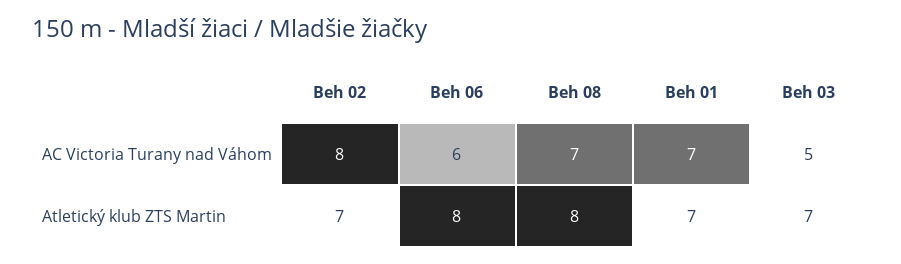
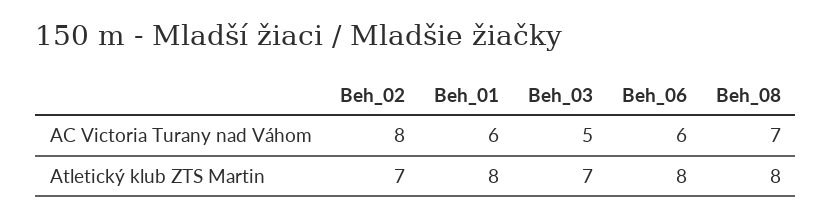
  {
    "Beh 02": {
      "AC Victoria Turany nad Váhom": 8,
      "Atletický klub ZTS Martin": 7
    },
    "Beh 06": {
      "AC Victoria Turany nad Váhom": 6,
      "Atletický klub ZTS Martin": 8
    },
    "Beh 08": {
      "AC Victoria Turany nad Váhom": 7,
      "Atletický klub ZTS Martin": 8
    },
    "Beh 01": {
-     "AC Victoria Turany nad Váhom": 7,
+     "AC Victoria Turany nad Váhom": 6,
-     "Atletický klub ZTS Martin": 7
+     "Atletický klub ZTS Martin": 8
    },
    "Beh 03": {
      "AC Victoria Turany nad Váhom": 5,
      "Atletický klub ZTS Martin": 7
    }
  }

